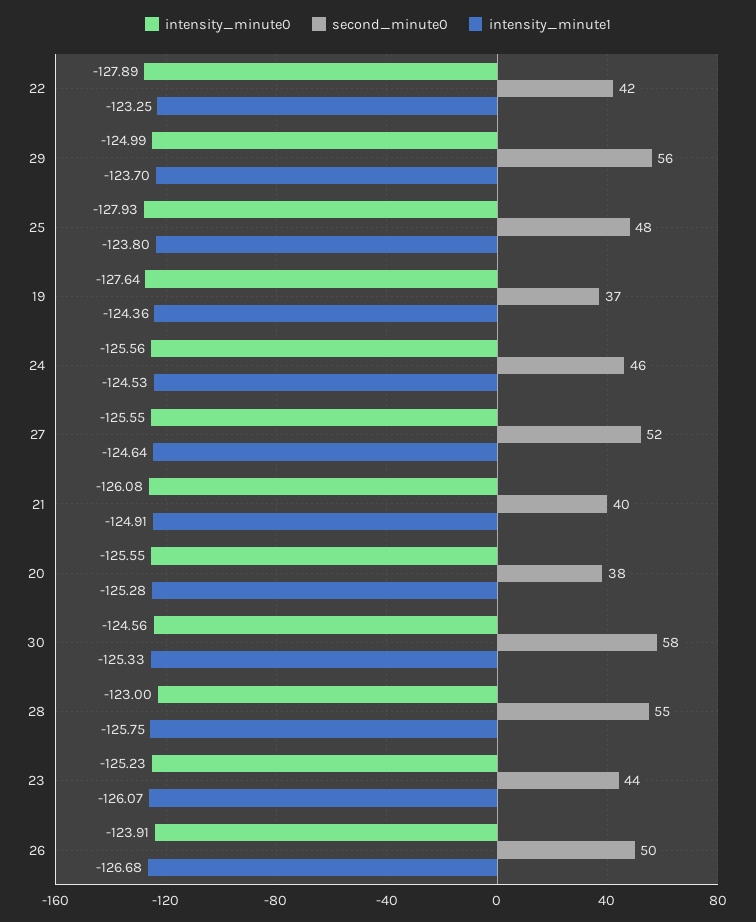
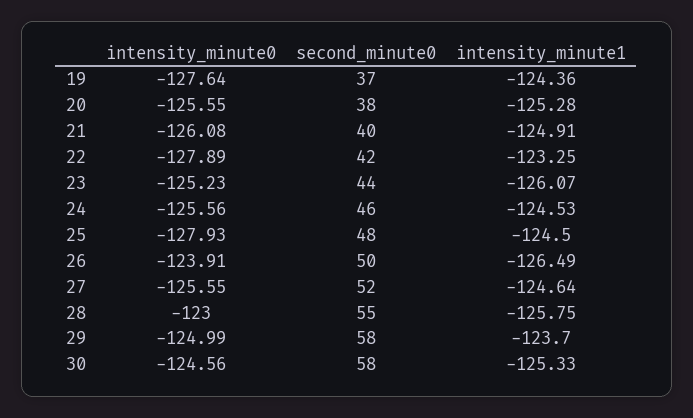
  {
    "intensity_minute0": {
      "22": -127.89,
      "29": -124.99,
      "25": -127.93,
      "19": -127.64,
      "24": -125.56,
      "27": -125.55,
      "21": -126.08,
      "20": -125.55,
      "30": -124.56,
      "28": -123,
      "23": -125.23,
      "26": -123.91
    },
    "second_minute0": {
      "22": 42,
-     "29": 56,
+     "29": 58,
      "25": 48,
      "19": 37,
      "24": 46,
      "27": 52,
      "21": 40,
      "20": 38,
      "30": 58,
      "28": 55,
      "23": 44,
      "26": 50
    },
    "intensity_minute1": {
      "22": -123.25,
      "29": -123.7,
-     "25": -123.8,
+     "25": -124.5,
      "19": -124.36,
      "24": -124.53,
      "27": -124.64,
      "21": -124.91,
      "20": -125.28,
      "30": -125.33,
      "28": -125.75,
      "23": -126.07,
-     "26": -126.68
+     "26": -126.49
    }
  }

